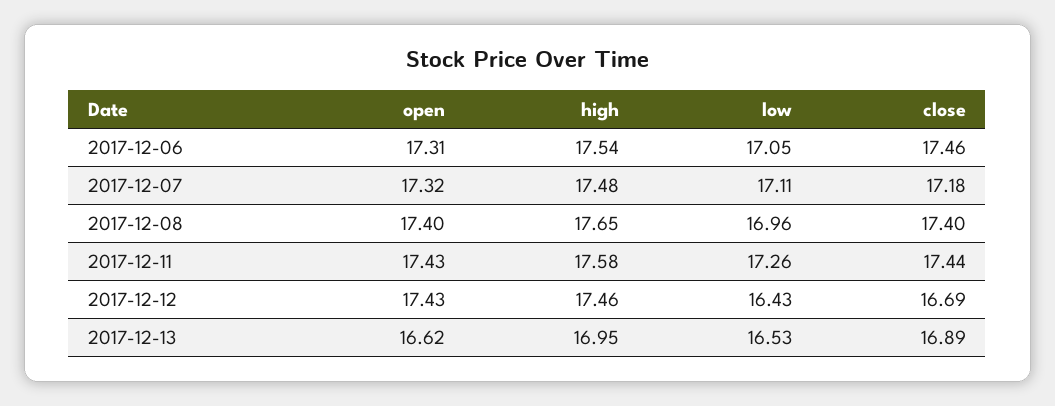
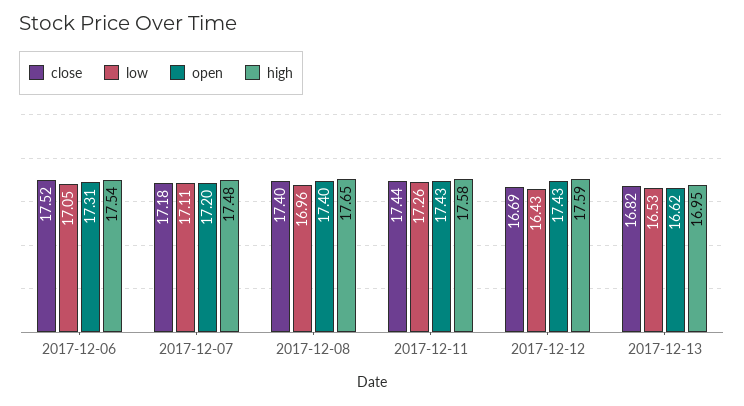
  {
    "open": {
      "2017-12-06": 17.31,
-     "2017-12-07": 17.32,
+     "2017-12-07": 17.2,
      "2017-12-08": 17.4,
      "2017-12-11": 17.43,
      "2017-12-12": 17.43,
      "2017-12-13": 16.62
    },
    "high": {
      "2017-12-06": 17.54,
      "2017-12-07": 17.48,
      "2017-12-08": 17.65,
      "2017-12-11": 17.58,
-     "2017-12-12": 17.46,
+     "2017-12-12": 17.59,
      "2017-12-13": 16.95
    },
    "low": {
      "2017-12-06": 17.05,
      "2017-12-07": 17.11,
      "2017-12-08": 16.96,
      "2017-12-11": 17.26,
      "2017-12-12": 16.43,
      "2017-12-13": 16.53
    },
    "close": {
-     "2017-12-06": 17.46,
+     "2017-12-06": 17.52,
      "2017-12-07": 17.18,
      "2017-12-08": 17.4,
      "2017-12-11": 17.44,
      "2017-12-12": 16.69,
-     "2017-12-13": 16.89
+     "2017-12-13": 16.82
    }
  }

